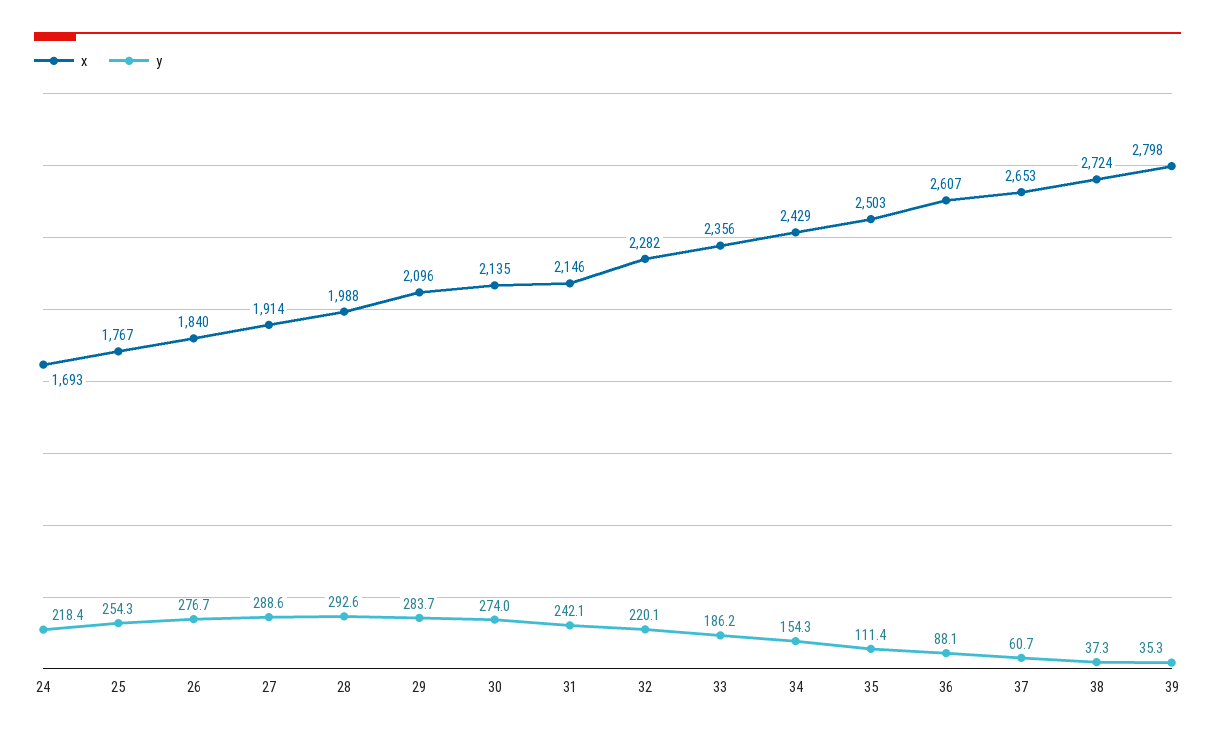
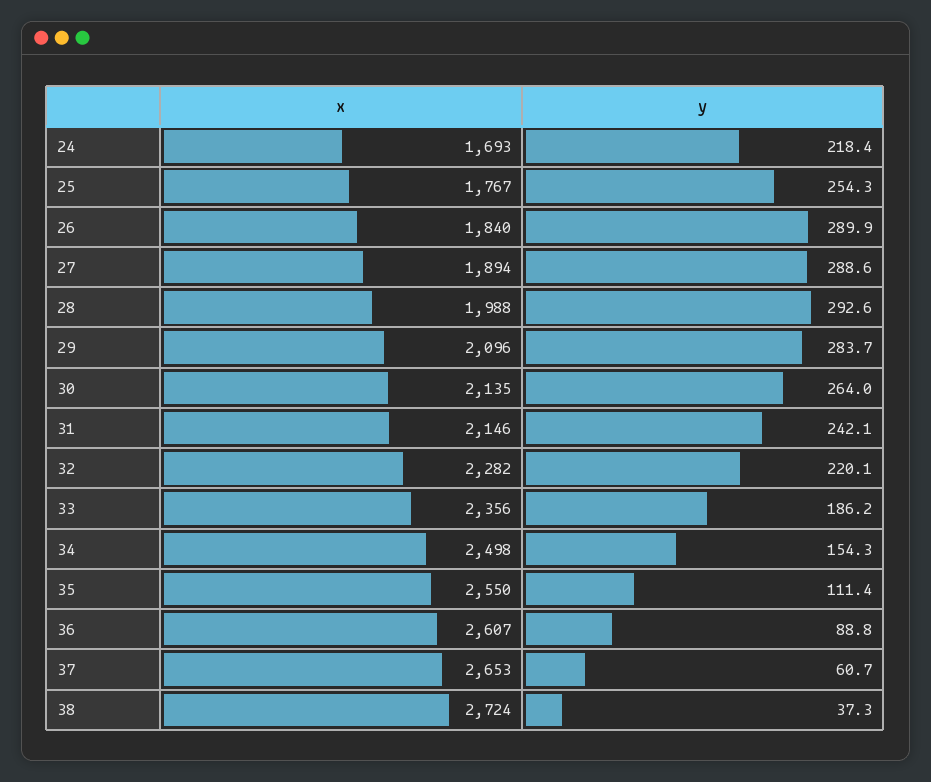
  {
    "x": {
      "24": 1693,
      "25": 1767,
      "26": 1840,
-     "27": 1914,
+     "27": 1894,
      "28": 1988,
      "29": 2096,
      "30": 2135,
      "31": 2146,
      "32": 2282,
      "33": 2356,
-     "34": 2429,
+     "34": 2498,
-     "35": 2503,
+     "35": 2550,
      "36": 2607,
      "37": 2653,
-     "38": 2724,
+     "38": 2724
-     "39": 2798
    },
    "y": {
      "24": 218.4,
      "25": 254.3,
-     "26": 276.7,
+     "26": 289.9,
      "27": 288.6,
      "28": 292.6,
      "29": 283.7,
-     "30": 274,
+     "30": 264,
      "31": 242.1,
      "32": 220.1,
      "33": 186.2,
      "34": 154.3,
      "35": 111.4,
-     "36": 88.1,
+     "36": 88.8,
      "37": 60.7,
-     "38": 37.3,
+     "38": 37.3
-     "39": 35.3
    }
  }

